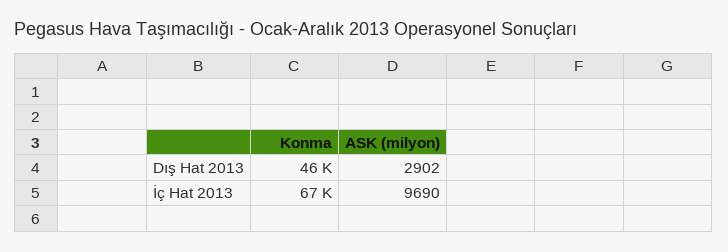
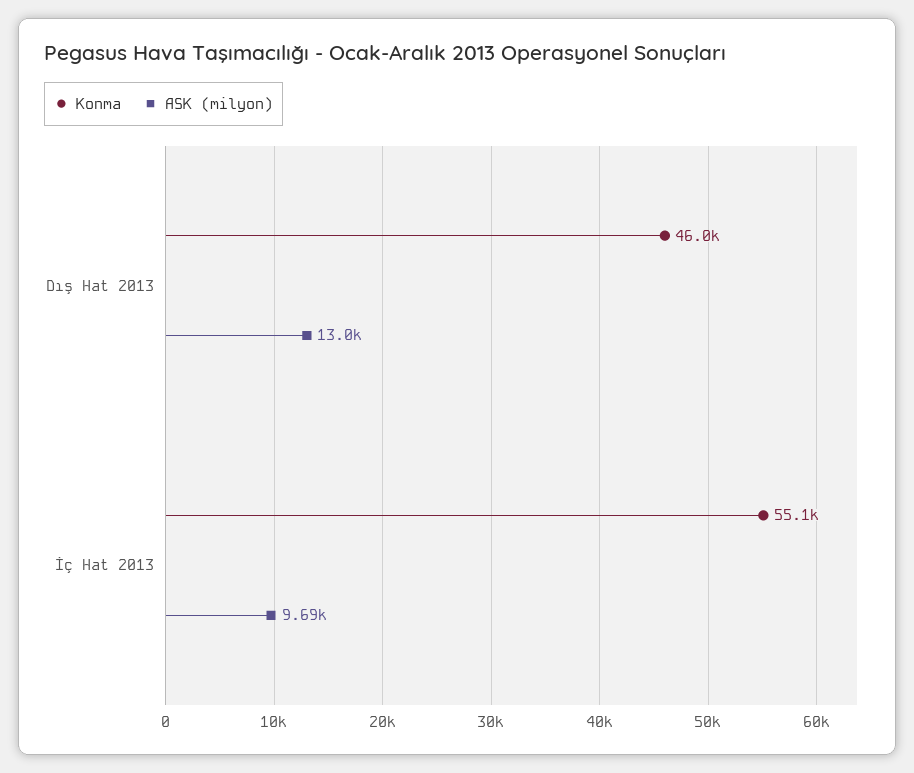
  {
    "Konma": {
      "Dış Hat 2013": 46000,
-     "İç Hat 2013": 67000
+     "İç Hat 2013": 55100
    },
    "ASK (milyon)": {
-     "Dış Hat 2013": 2902,
+     "Dış Hat 2013": 13000,
      "İç Hat 2013": 9690
    }
  }

